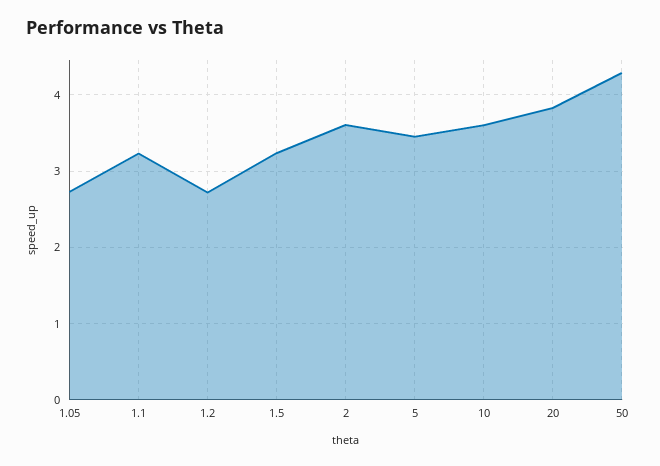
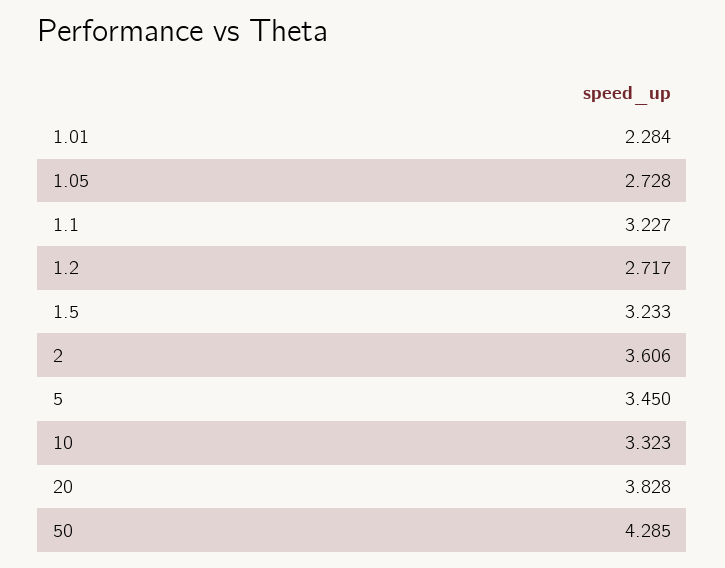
  {
    "1.05": 2.728,
    "1.1": 3.227,
    "1.2": 2.717,
    "1.5": 3.233,
    "2": 3.606,
    "5": 3.45,
-   "10": 3.6,
+   "10": 3.323,
    "20": 3.828,
-   "50": 4.285
+   "50": 4.285,
+   "1.01": 2.284
  }

